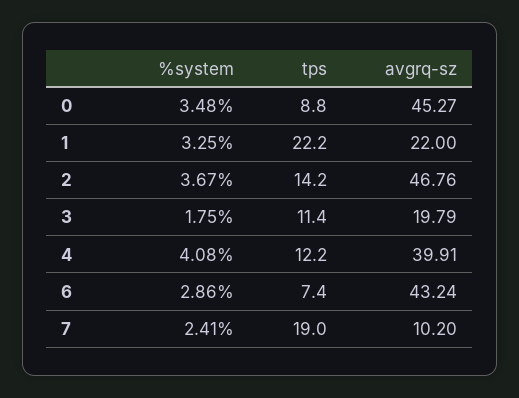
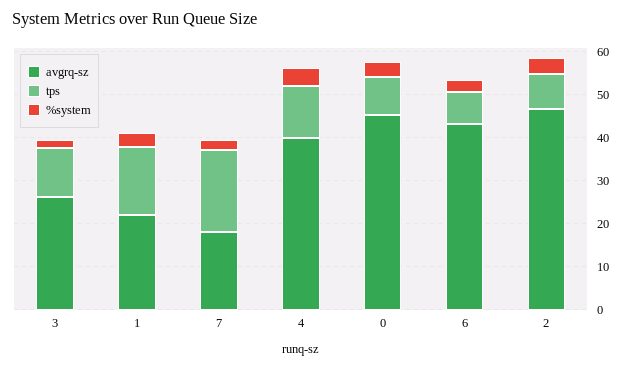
  {
    "%system": {
      "0": 3.48,
      "1": 3.25,
      "2": 3.67,
      "3": 1.75,
      "4": 4.08,
      "6": 2.86,
      "7": 2.41
    },
    "tps": {
      "0": 8.8,
-     "1": 22.2,
+     "1": 16,
-     "2": 14.2,
+     "2": 8,
      "3": 11.4,
      "4": 12.2,
      "6": 7.4,
      "7": 19
    },
    "avgrq-sz": {
      "0": 45.27,
      "1": 22,
      "2": 46.76,
-     "3": 19.79,
+     "3": 26,
      "4": 39.91,
      "6": 43.24,
-     "7": 10.2
+     "7": 18
    }
  }

